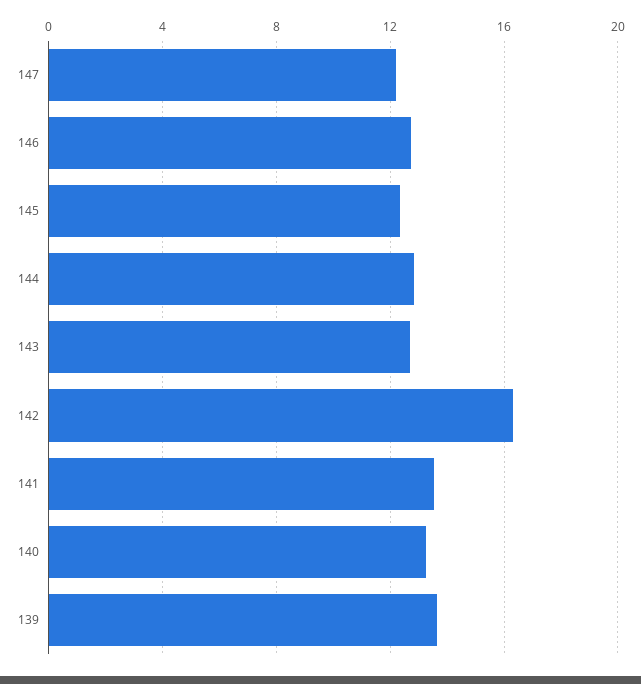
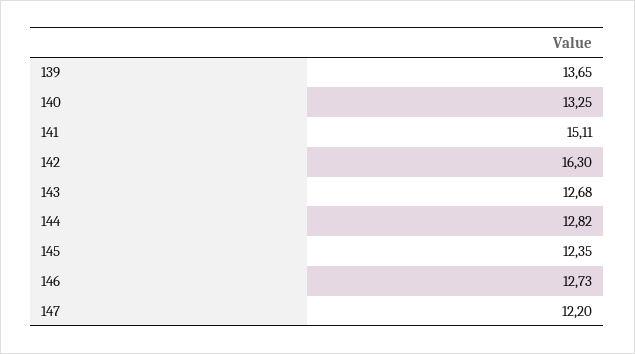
  {
    "147": 12.2,
    "146": 12.73,
    "145": 12.35,
    "144": 12.82,
    "143": 12.68,
    "142": 16.3,
-   "141": 13.5,
+   "141": 15.11,
    "140": 13.25,
    "139": 13.65
  }

